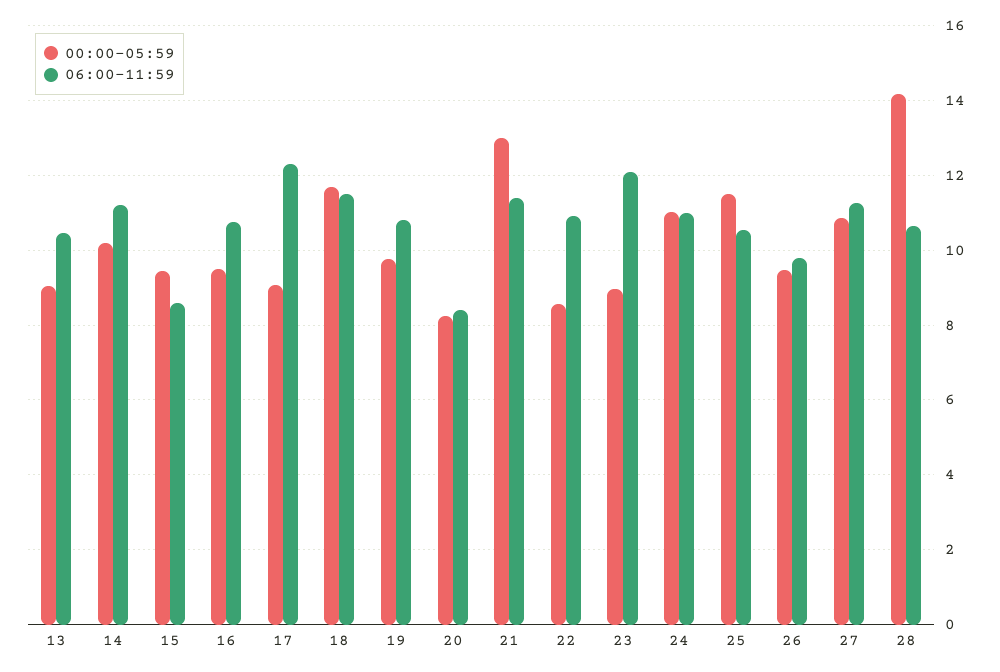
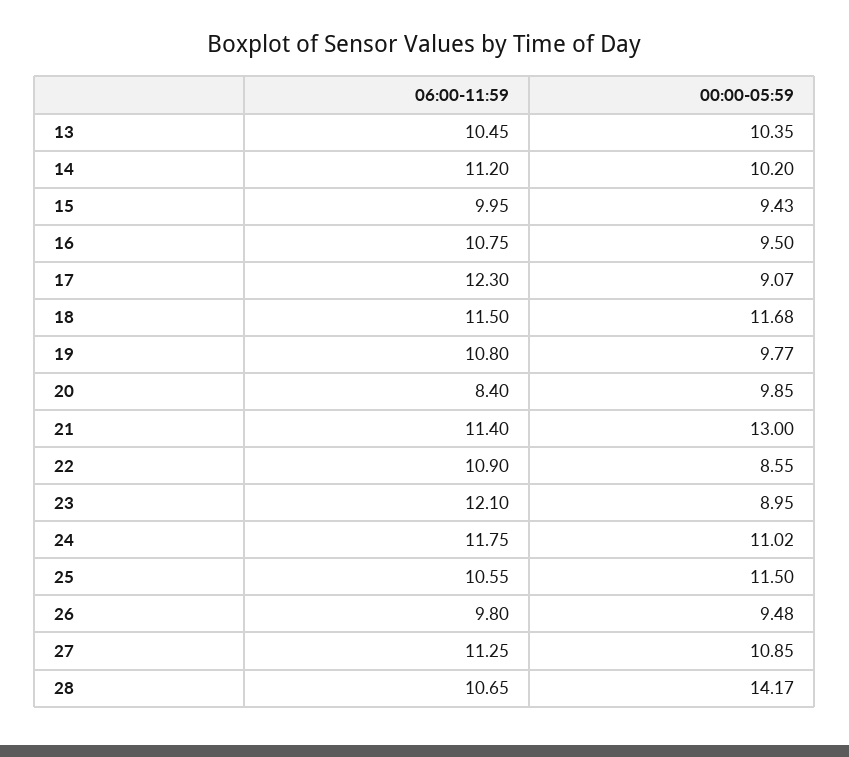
  {
    "00:00-05:59": {
-     "13": 9,
+     "13": 10.35,
      "14": 10.2,
      "15": 9.43,
      "16": 9.5,
      "17": 9.07,
      "18": 11.68,
      "19": 9.77,
-     "20": 8.2,
+     "20": 9.85,
      "21": 13,
      "22": 8.55,
      "23": 8.95,
      "24": 11.02,
      "25": 11.5,
      "26": 9.48,
      "27": 10.85,
      "28": 14.17
    },
    "06:00-11:59": {
      "13": 10.45,
      "14": 11.2,
-     "15": 8.6,
+     "15": 9.95,
      "16": 10.75,
      "17": 12.3,
      "18": 11.5,
      "19": 10.8,
      "20": 8.4,
      "21": 11.4,
      "22": 10.9,
      "23": 12.1,
-     "24": 11,
+     "24": 11.75,
      "25": 10.55,
      "26": 9.8,
      "27": 11.25,
      "28": 10.65
    }
  }

